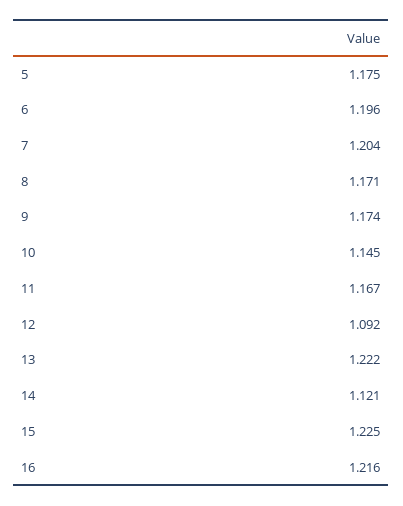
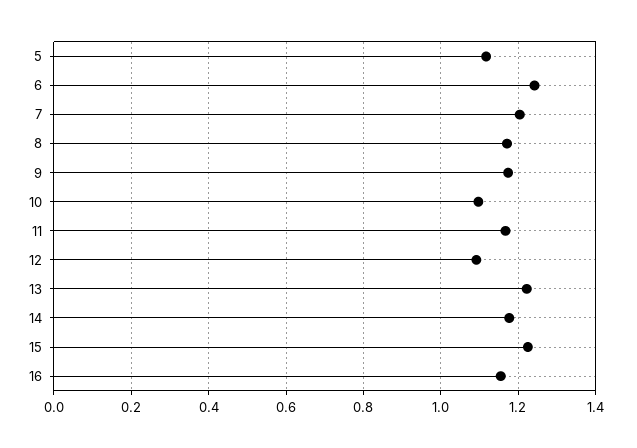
  {
-   "5": 1.175,
+   "5": 1.12,
-   "6": 1.196,
+   "6": 1.24,
    "7": 1.204,
    "8": 1.171,
    "9": 1.174,
-   "10": 1.145,
+   "10": 1.1,
    "11": 1.167,
    "12": 1.092,
    "13": 1.222,
-   "14": 1.121,
+   "14": 1.18,
    "15": 1.225,
-   "16": 1.216
+   "16": 1.16
  }

